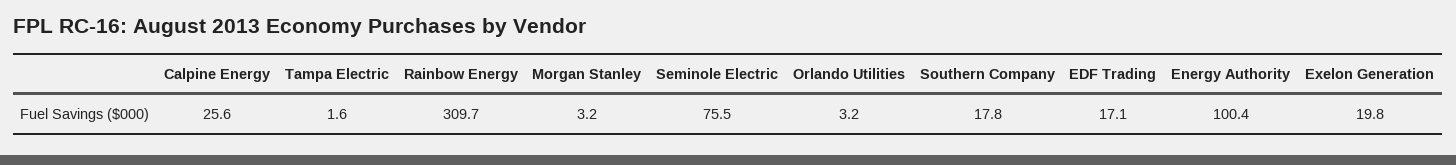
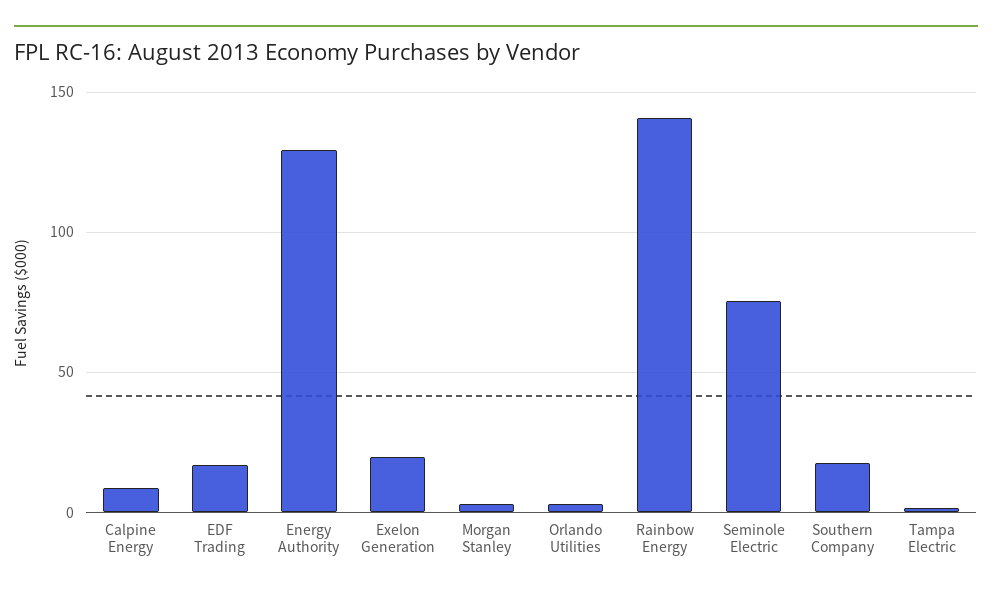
  {
-   "Calpine Energy": 25.6,
+   "Calpine Energy": 10,
    "Tampa Electric": 1.6,
-   "Rainbow Energy": 309.7,
+   "Rainbow Energy": 140,
    "Morgan Stanley": 3.2,
    "Seminole Electric": 75.5,
    "Orlando Utilities": 3.2,
    "Southern Company": 17.8,
    "EDF Trading": 17.1,
-   "Energy Authority": 100.4,
+   "Energy Authority": 130,
    "Exelon Generation": 19.8
  }

